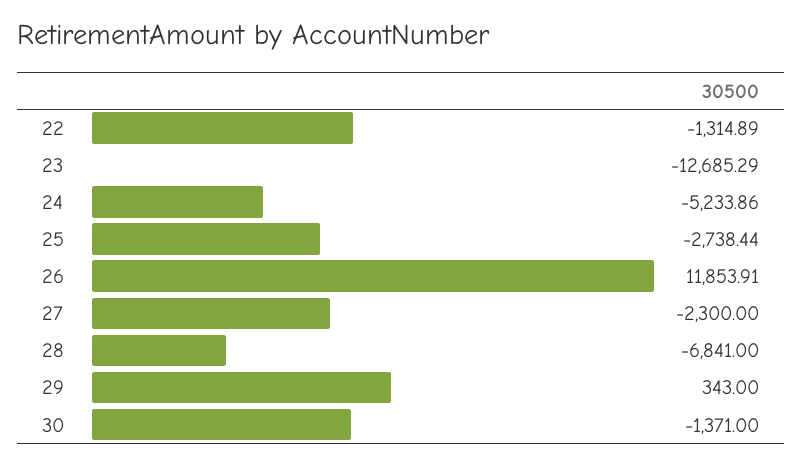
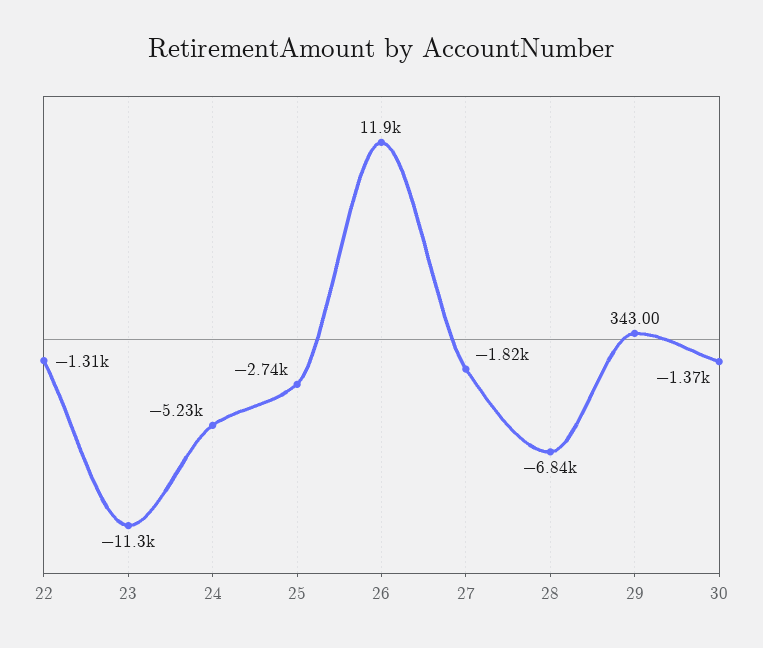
  {
    "22": -1314.89,
-   "23": -12685.29,
+   "23": -11300,
    "24": -5233.86,
    "25": -2738.44,
    "26": 11853.91,
-   "27": -2300,
+   "27": -1820,
    "28": -6841,
    "29": 343,
    "30": -1371
  }

